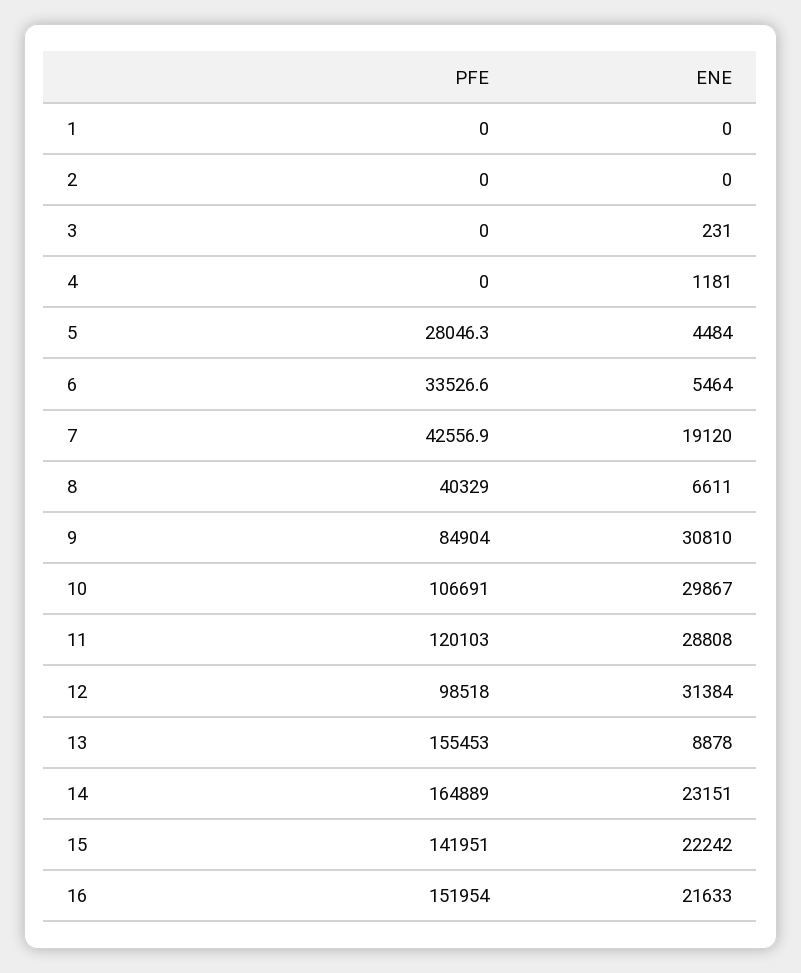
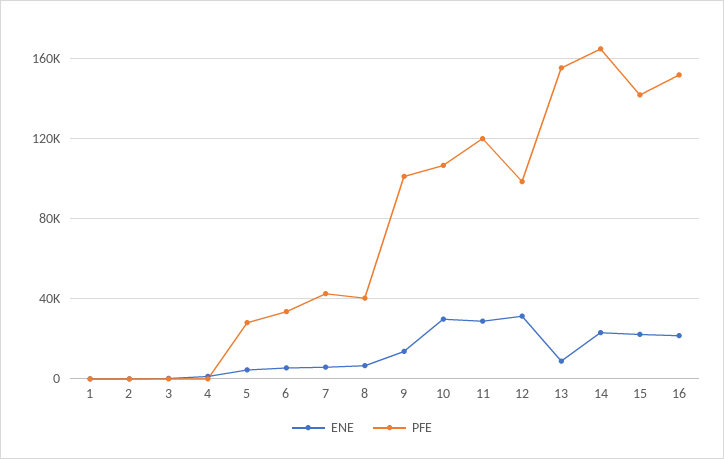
  {
    "PFE": {
      "1": 0,
      "2": 0,
      "3": 0,
      "4": 0,
      "5": 28046.3,
      "6": 33526.6,
      "7": 42556.9,
      "8": 40329,
-     "9": 84904,
+     "9": 100000,
      "10": 106691,
      "11": 120103,
      "12": 98518,
      "13": 155453,
      "14": 164889,
      "15": 141951,
      "16": 151954
    },
    "ENE": {
      "1": 0,
      "2": 0,
      "3": 231,
      "4": 1181,
      "5": 4484,
      "6": 5464,
-     "7": 19120,
+     "7": 5000,
      "8": 6611,
-     "9": 30810,
+     "9": 15000,
      "10": 29867,
      "11": 28808,
      "12": 31384,
      "13": 8878,
      "14": 23151,
      "15": 22242,
      "16": 21633
    }
  }

